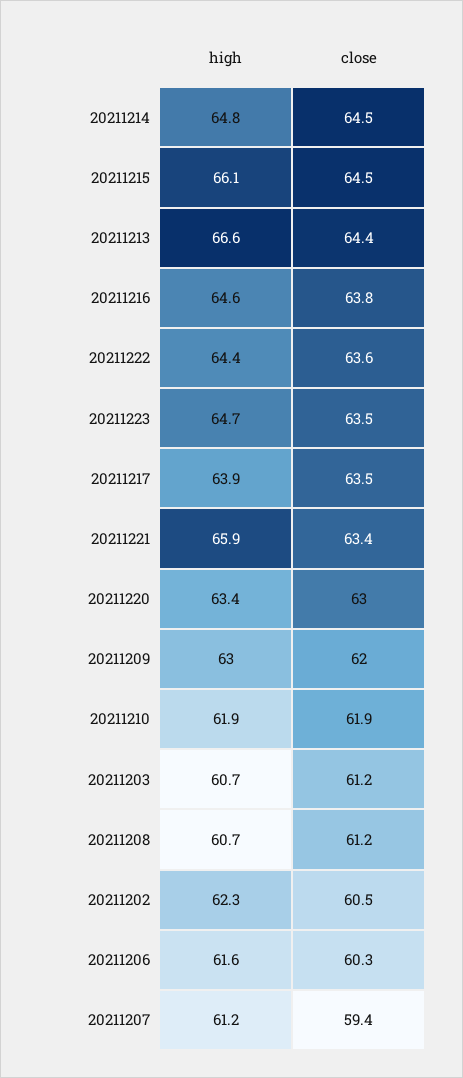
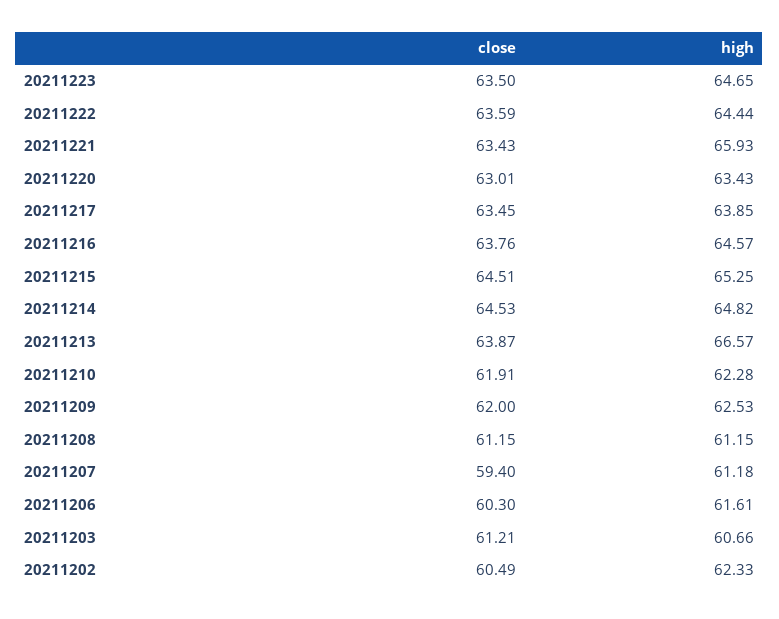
  {
    "high": {
      "20211214": 64.82,
-     "20211215": 66.1,
+     "20211215": 65.25,
      "20211213": 66.57,
      "20211216": 64.57,
      "20211222": 64.44,
      "20211223": 64.65,
      "20211217": 63.85,
      "20211221": 65.93,
      "20211220": 63.43,
-     "20211209": 63,
+     "20211209": 62.53,
-     "20211210": 61.9,
+     "20211210": 62.28,
      "20211203": 60.66,
-     "20211208": 60.7,
+     "20211208": 61.15,
      "20211202": 62.33,
      "20211206": 61.61,
      "20211207": 61.18
    },
    "close": {
      "20211214": 64.53,
      "20211215": 64.51,
-     "20211213": 64.4,
+     "20211213": 63.87,
      "20211216": 63.76,
      "20211222": 63.59,
      "20211223": 63.5,
      "20211217": 63.45,
      "20211221": 63.43,
      "20211220": 63.01,
      "20211209": 62,
      "20211210": 61.91,
      "20211203": 61.21,
      "20211208": 61.15,
      "20211202": 60.49,
      "20211206": 60.3,
      "20211207": 59.4
    }
  }

